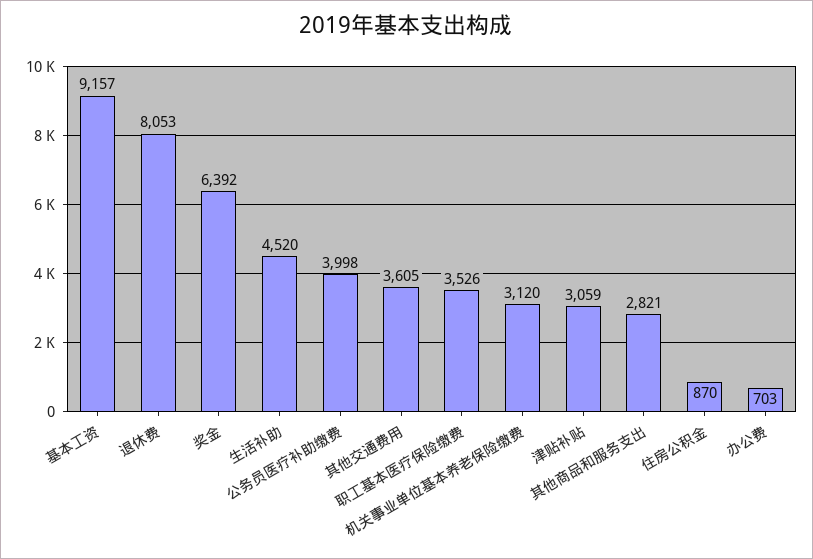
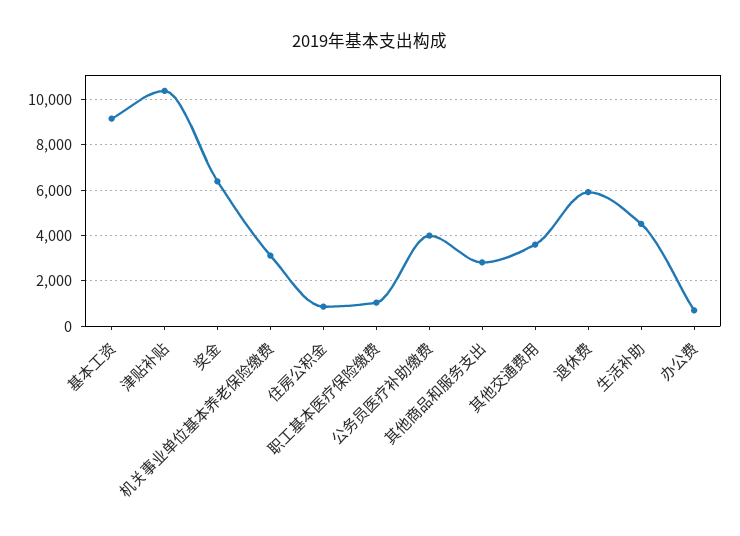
  {
    "基本工资": 9157,
-   "退休费": 8053,
+   "退休费": 6000,
    "奖金": 6392,
    "生活补助": 4520,
    "公务员医疗补助缴费": 3998,
    "其他交通费用": 3605,
-   "职工基本医疗保险缴费": 3526,
+   "职工基本医疗保险缴费": 1000,
    "机关事业单位基本养老保险缴费": 3120,
-   "津贴补贴": 3059,
+   "津贴补贴": 10500,
    "其他商品和服务支出": 2821,
    "住房公积金": 870,
    "办公费": 703
  }

